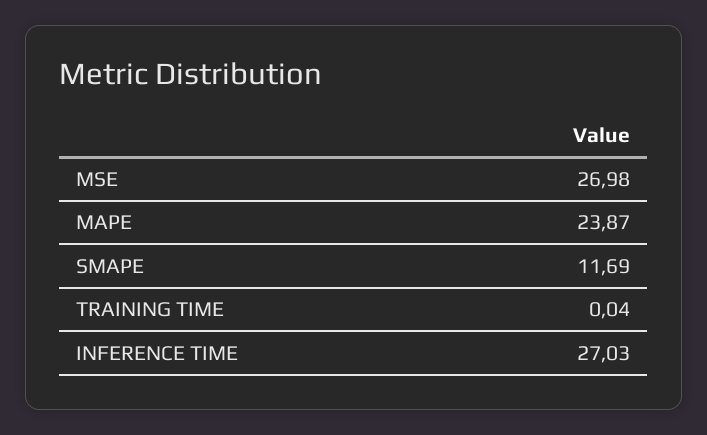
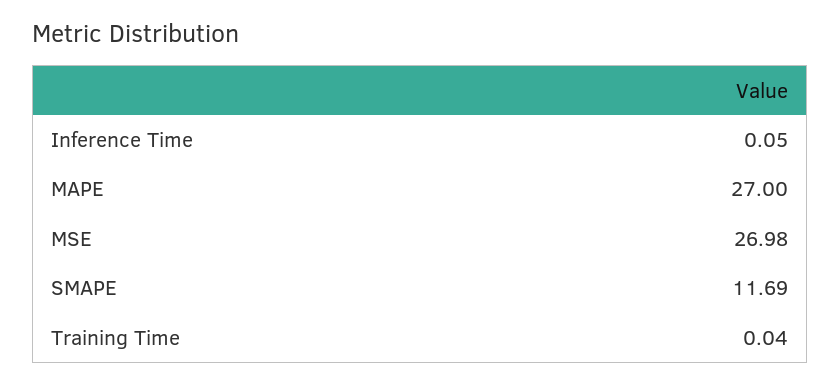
  {
    "MSE": 26.98,
-   "MAPE": 23.87,
+   "MAPE": 27,
    "SMAPE": 11.69,
    "TRAINING TIME": 0.04,
-   "INFERENCE TIME": 27.03
+   "INFERENCE TIME": 0.05
  }

